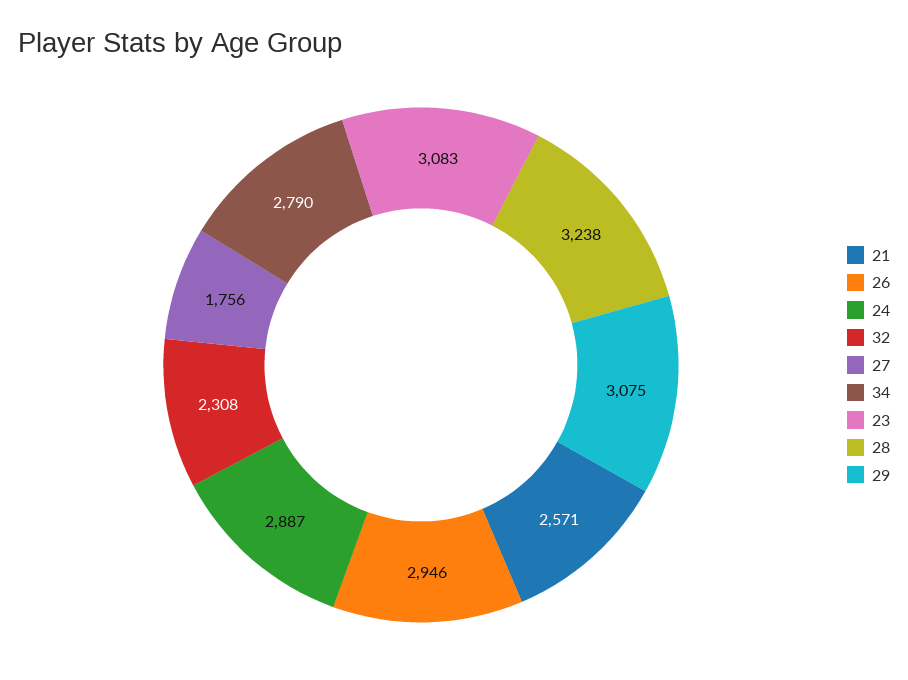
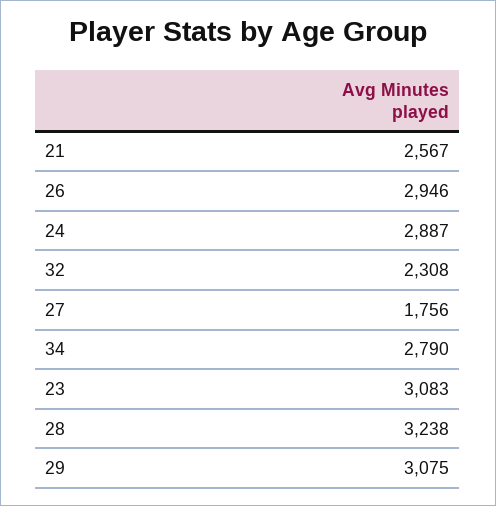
  {
-   "21": 2571,
+   "21": 2567,
    "26": 2946,
    "24": 2887,
    "32": 2308,
    "27": 1756,
    "34": 2790,
    "23": 3083,
    "28": 3238,
    "29": 3075
  }

